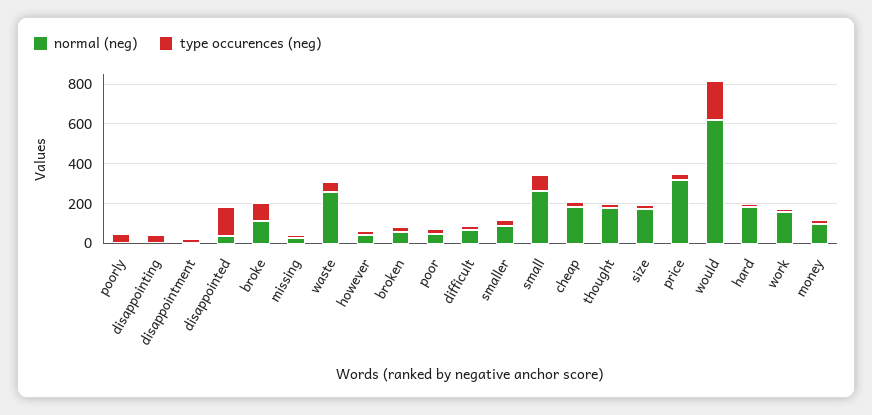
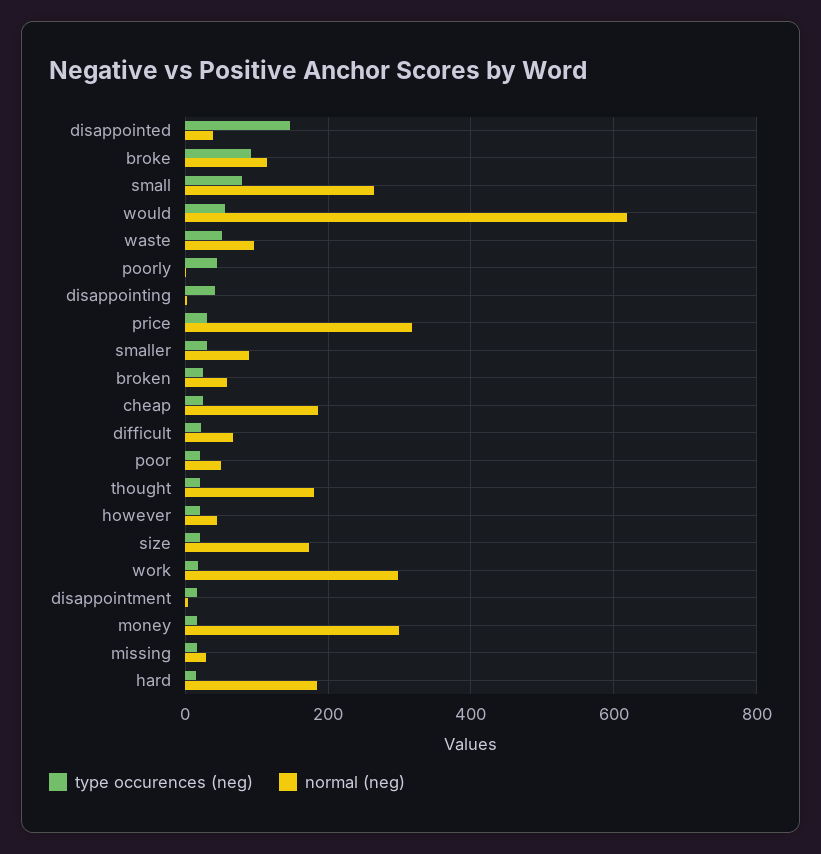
  {
    "normal (neg)": {
      "poorly": 0,
      "disappointing": 0,
      "disappointment": 0,
      "disappointed": 40,
      "broke": 120,
      "missing": 20,
-     "waste": 250,
+     "waste": 100,
      "however": 40,
      "broken": 60,
      "poor": 60,
      "difficult": 60,
      "smaller": 80,
      "small": 260,
      "cheap": 180,
      "thought": 180,
      "size": 180,
      "price": 320,
      "would": 620,
      "hard": 180,
-     "work": 150,
+     "work": 300,
-     "money": 100
+     "money": 300
    },
    "type occurences (neg)": {
      "poorly": 40,
      "disappointing": 40,
      "disappointment": 20,
      "disappointed": 140,
      "broke": 100,
      "missing": 20,
      "waste": 60,
      "however": 20,
      "broken": 20,
      "poor": 20,
      "difficult": 20,
      "smaller": 40,
      "small": 80,
      "cheap": 20,
      "thought": 20,
      "size": 20,
      "price": 40,
-     "would": 200,
+     "would": 60,
      "hard": 20,
      "work": 20,
      "money": 20
    }
  }

